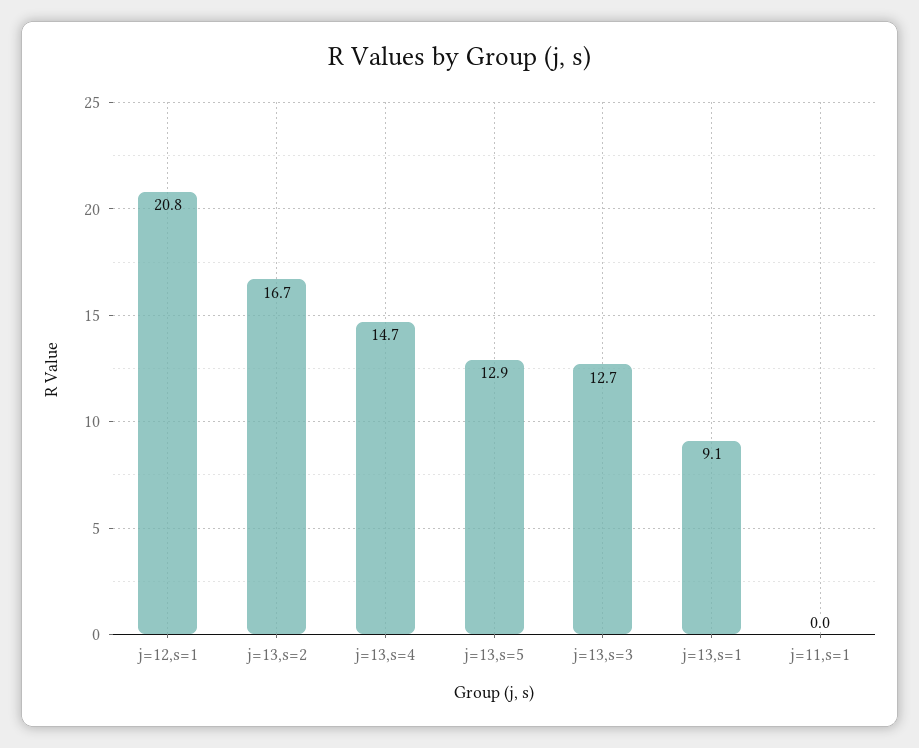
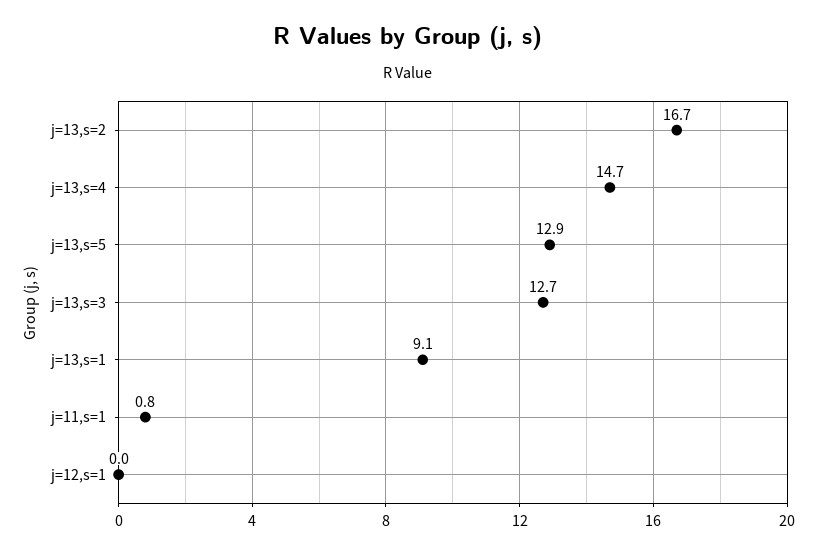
  {
-   "j=12,s=1": 20.8,
+   "j=12,s=1": 0,
    "j=13,s=2": 16.7,
    "j=13,s=4": 14.7,
    "j=13,s=5": 12.9,
    "j=13,s=3": 12.7,
    "j=13,s=1": 9.1,
-   "j=11,s=1": 0
+   "j=11,s=1": 0.8
  }

